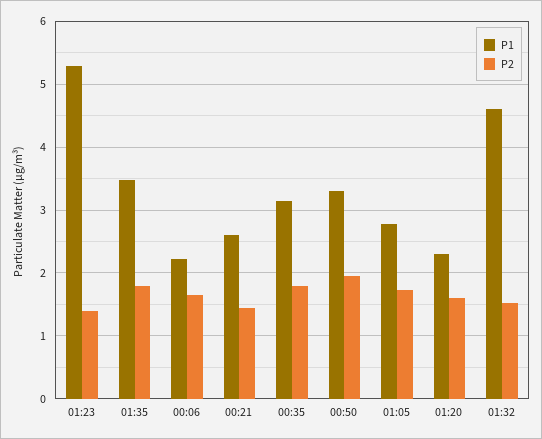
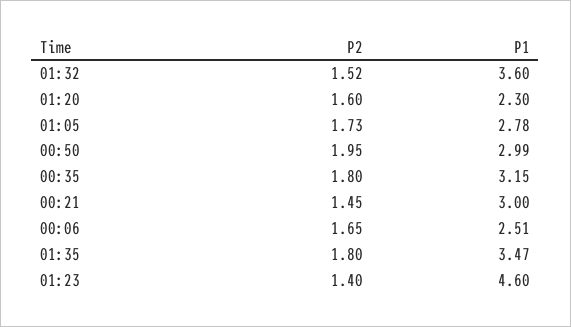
  {
    "P1": {
-     "01:23": 5.3,
+     "01:23": 4.6,
      "01:35": 3.47,
-     "00:06": 2.2,
+     "00:06": 2.51,
-     "00:21": 2.6,
+     "00:21": 3,
      "00:35": 3.15,
-     "00:50": 3.3,
+     "00:50": 2.99,
      "01:05": 2.78,
      "01:20": 2.3,
-     "01:32": 4.6
+     "01:32": 3.6
    },
    "P2": {
      "01:23": 1.4,
      "01:35": 1.8,
      "00:06": 1.65,
      "00:21": 1.45,
      "00:35": 1.8,
      "00:50": 1.95,
      "01:05": 1.73,
      "01:20": 1.6,
      "01:32": 1.52
    }
  }

